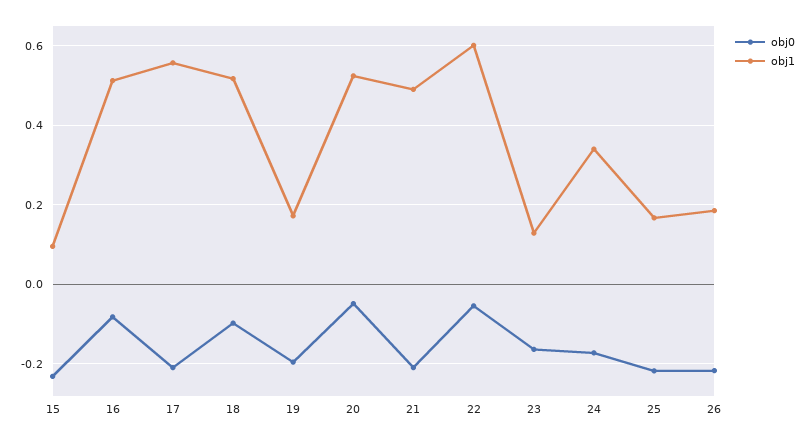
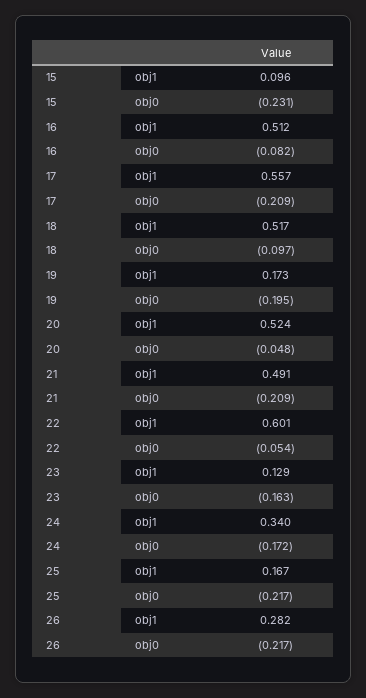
  {
    "obj0": {
      "15": -0.231,
      "16": -0.082,
      "17": -0.209,
      "18": -0.097,
      "19": -0.195,
      "20": -0.048,
      "21": -0.209,
      "22": -0.054,
      "23": -0.163,
      "24": -0.172,
      "25": -0.217,
      "26": -0.217
    },
    "obj1": {
      "15": 0.096,
      "16": 0.512,
      "17": 0.557,
      "18": 0.517,
      "19": 0.173,
      "20": 0.524,
      "21": 0.491,
      "22": 0.601,
      "23": 0.129,
      "24": 0.34,
      "25": 0.167,
-     "26": 0.18
+     "26": 0.282
    }
  }

